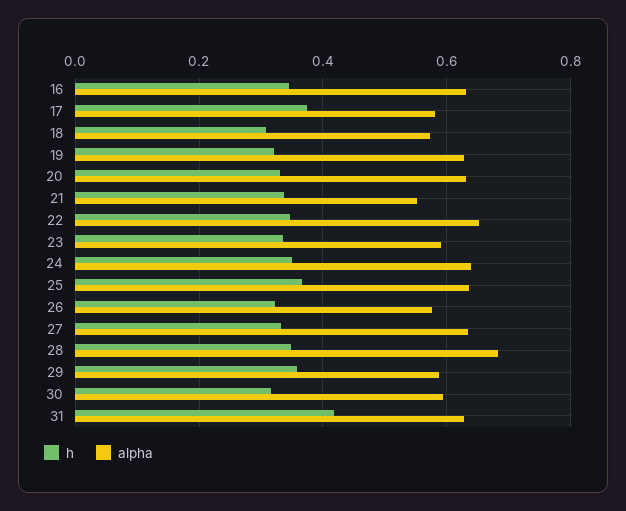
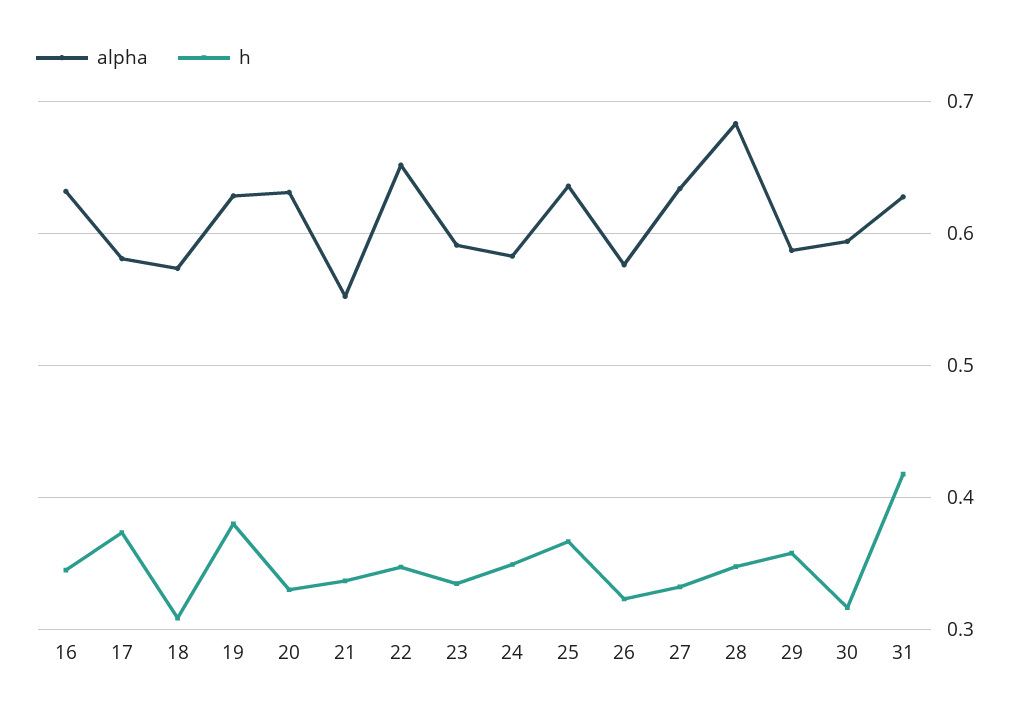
  {
    "h": {
      "16": 0.35,
      "17": 0.37,
      "18": 0.31,
-     "19": 0.32,
+     "19": 0.38,
      "20": 0.33,
      "21": 0.34,
      "22": 0.35,
      "23": 0.33,
      "24": 0.35,
      "25": 0.37,
      "26": 0.32,
      "27": 0.33,
      "28": 0.35,
      "29": 0.36,
      "30": 0.32,
      "31": 0.42
    },
    "alpha": {
      "16": 0.63,
      "17": 0.58,
      "18": 0.57,
      "19": 0.63,
      "20": 0.63,
      "21": 0.55,
      "22": 0.65,
      "23": 0.59,
-     "24": 0.64,
+     "24": 0.58,
      "25": 0.64,
      "26": 0.58,
      "27": 0.63,
      "28": 0.68,
      "29": 0.59,
      "30": 0.59,
      "31": 0.63
    }
  }

